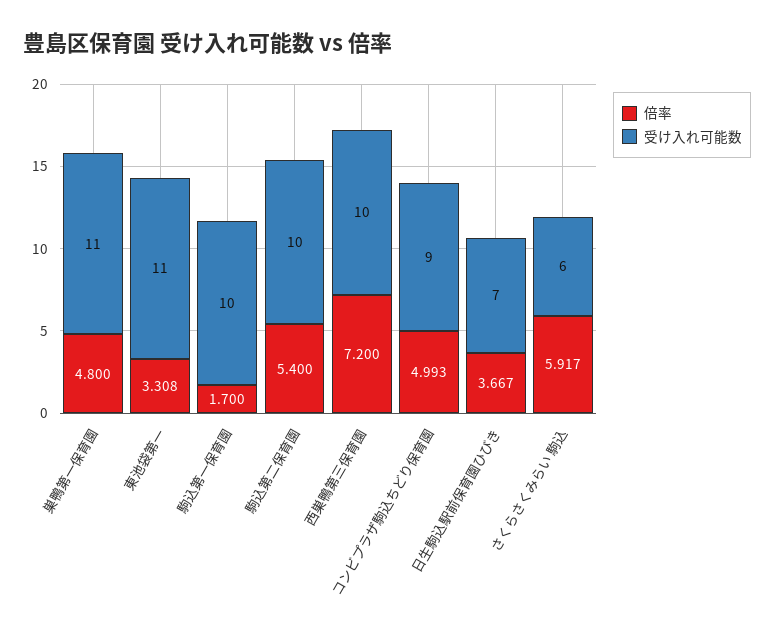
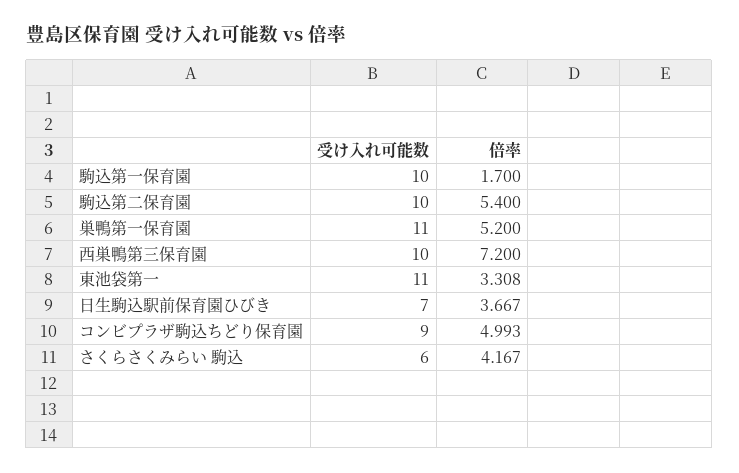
  {
    "倍率": {
-     "巣鴨第一保育園": 4.8,
+     "巣鴨第一保育園": 5.2,
      "東池袋第一": 3.308,
      "駒込第一保育園": 1.7,
      "駒込第二保育園": 5.4,
      "西巣鴨第三保育園": 7.2,
      "コンビプラザ駒込ちどり保育園": 4.993,
      "日生駒込駅前保育園ひびき": 3.667,
-     "さくらさくみらい 駒込": 5.917
+     "さくらさくみらい 駒込": 4.167
    },
    "受け入れ可能数": {
      "巣鴨第一保育園": 11,
      "東池袋第一": 11,
      "駒込第一保育園": 10,
      "駒込第二保育園": 10,
      "西巣鴨第三保育園": 10,
      "コンビプラザ駒込ちどり保育園": 9,
      "日生駒込駅前保育園ひびき": 7,
      "さくらさくみらい 駒込": 6
    }
  }

